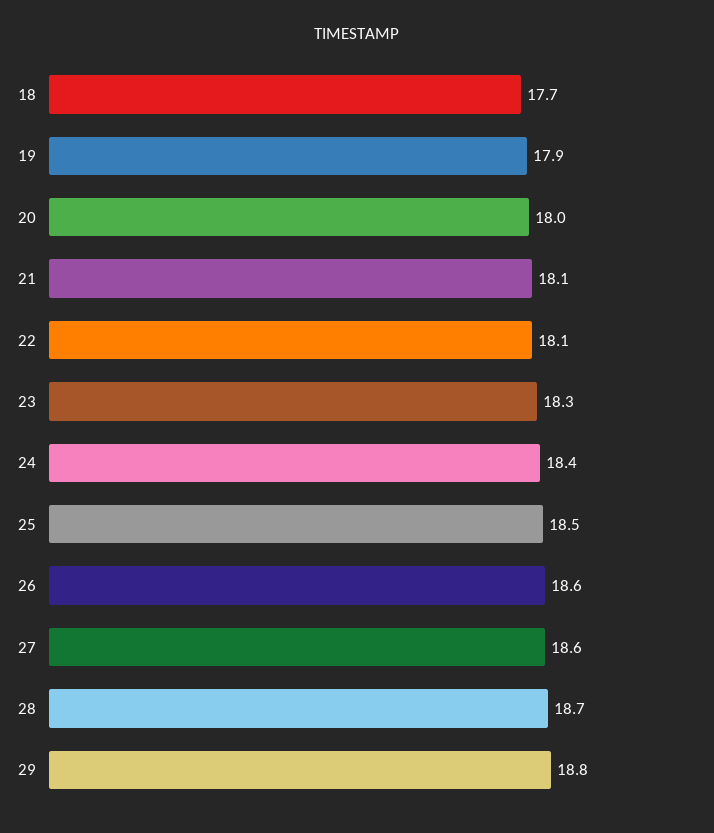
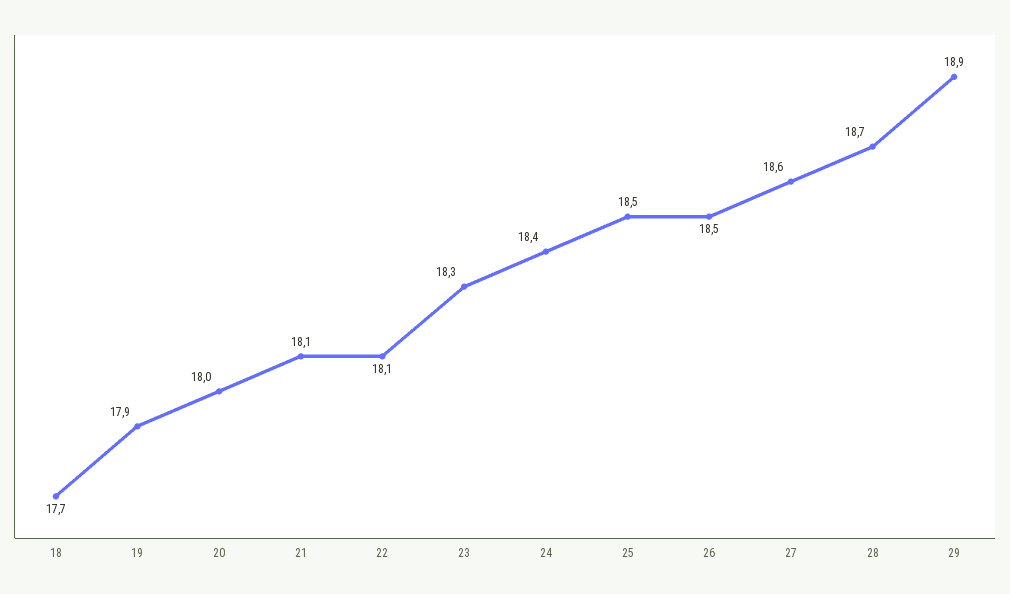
  {
    "18": 17.7,
    "19": 17.9,
    "20": 18,
    "21": 18.1,
    "22": 18.1,
    "23": 18.3,
    "24": 18.4,
    "25": 18.5,
-   "26": 18.6,
+   "26": 18.5,
    "27": 18.6,
    "28": 18.7,
-   "29": 18.8
+   "29": 18.9
  }

